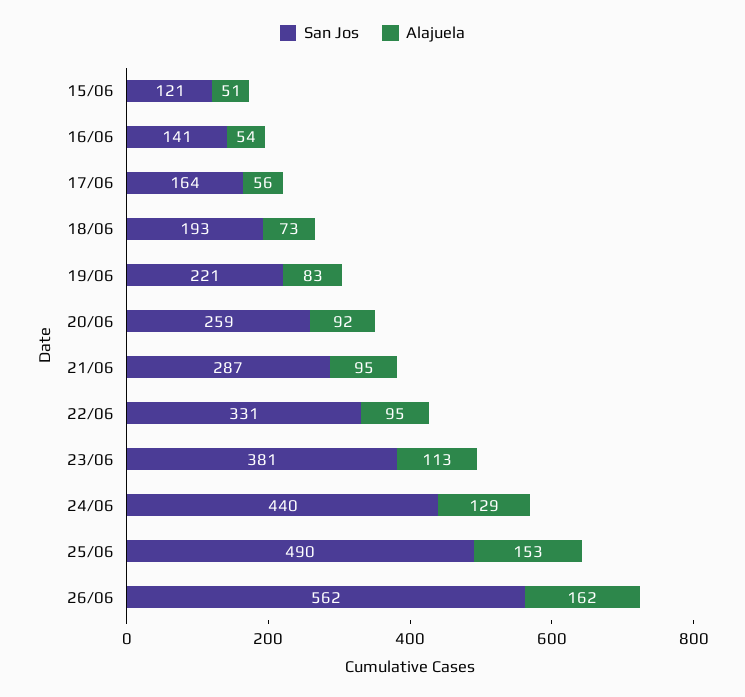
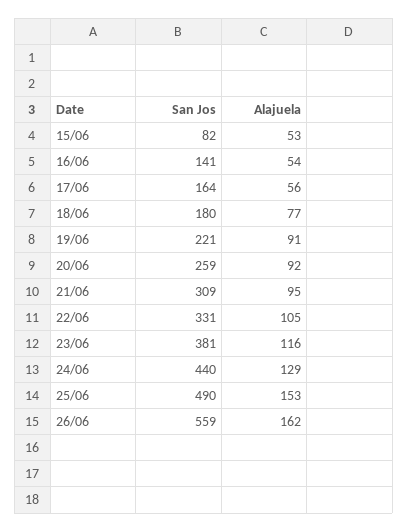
  {
    "San Jos": {
-     "15/06": 121,
+     "15/06": 82,
      "16/06": 141,
      "17/06": 164,
-     "18/06": 193,
+     "18/06": 180,
      "19/06": 221,
      "20/06": 259,
-     "21/06": 287,
+     "21/06": 309,
      "22/06": 331,
      "23/06": 381,
      "24/06": 440,
      "25/06": 490,
-     "26/06": 562
+     "26/06": 559
    },
    "Alajuela": {
-     "15/06": 51,
+     "15/06": 53,
      "16/06": 54,
      "17/06": 56,
-     "18/06": 73,
+     "18/06": 77,
-     "19/06": 83,
+     "19/06": 91,
      "20/06": 92,
      "21/06": 95,
-     "22/06": 95,
+     "22/06": 105,
-     "23/06": 113,
+     "23/06": 116,
      "24/06": 129,
      "25/06": 153,
      "26/06": 162
    }
  }

